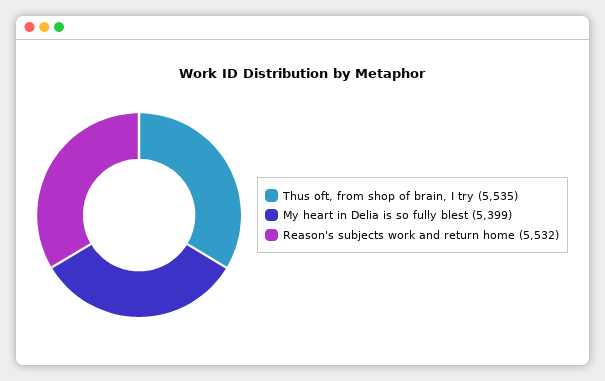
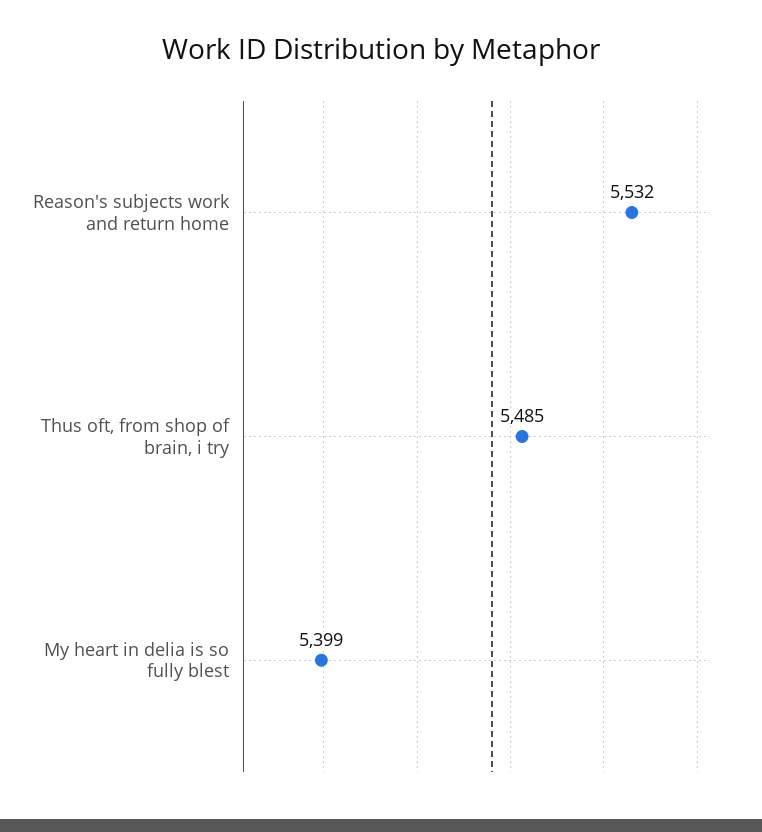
  {
-   "Thus oft, from shop of brain, I try": 5535,
+   "Thus oft, from shop of brain, I try": 5485,
    "My heart in Delia is so fully blest": 5399,
    "Reason's subjects work and return home": 5532
  }

